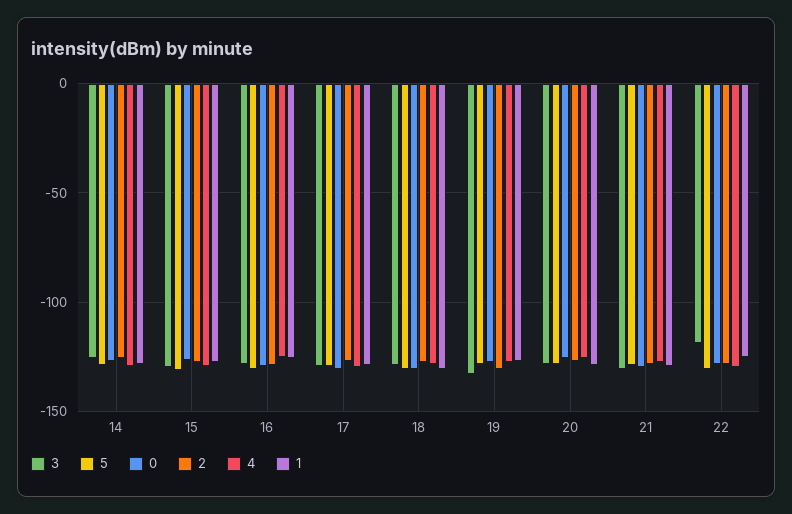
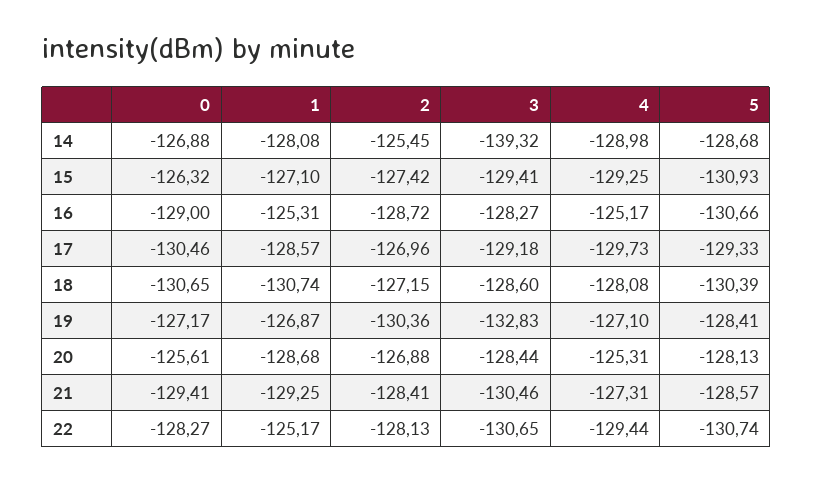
  {
    "3": {
-     "14": -125,
+     "14": -139.32,
      "15": -129.41,
      "16": -128.27,
      "17": -129.18,
      "18": -128.6,
      "19": -132.83,
      "20": -128.44,
      "21": -130.46,
-     "22": -120
+     "22": -130.65
    },
    "5": {
      "14": -128.68,
      "15": -130.93,
      "16": -130.66,
      "17": -129.33,
      "18": -130.39,
      "19": -128.41,
      "20": -128.13,
      "21": -128.57,
      "22": -130.74
    },
    "0": {
      "14": -126.88,
      "15": -126.32,
      "16": -129,
      "17": -130.46,
      "18": -130.65,
      "19": -127.17,
      "20": -125.61,
      "21": -129.41,
      "22": -128.27
    },
    "2": {
      "14": -125.45,
      "15": -127.42,
      "16": -128.72,
      "17": -126.96,
      "18": -127.15,
      "19": -130.36,
      "20": -126.88,
      "21": -128.41,
      "22": -128.13
    },
    "4": {
      "14": -128.98,
      "15": -129.25,
      "16": -125.17,
      "17": -129.73,
      "18": -128.08,
      "19": -127.1,
      "20": -125.31,
      "21": -127.31,
      "22": -129.44
    },
    "1": {
      "14": -128.08,
      "15": -127.1,
      "16": -125.31,
      "17": -128.57,
      "18": -130.74,
      "19": -126.87,
      "20": -128.68,
      "21": -129.25,
      "22": -125.17
    }
  }

